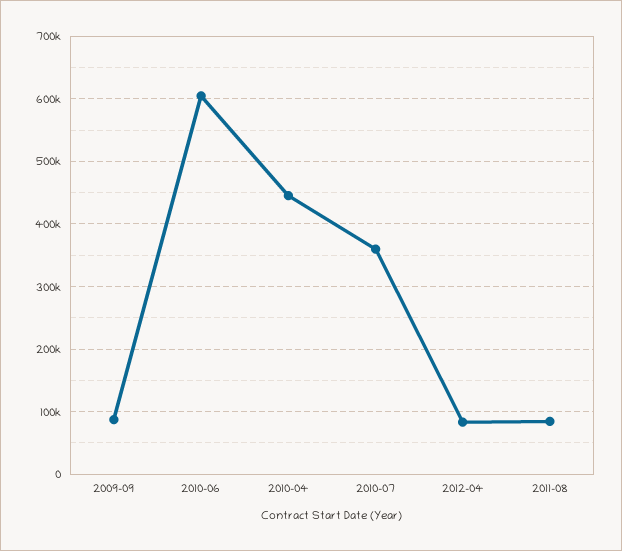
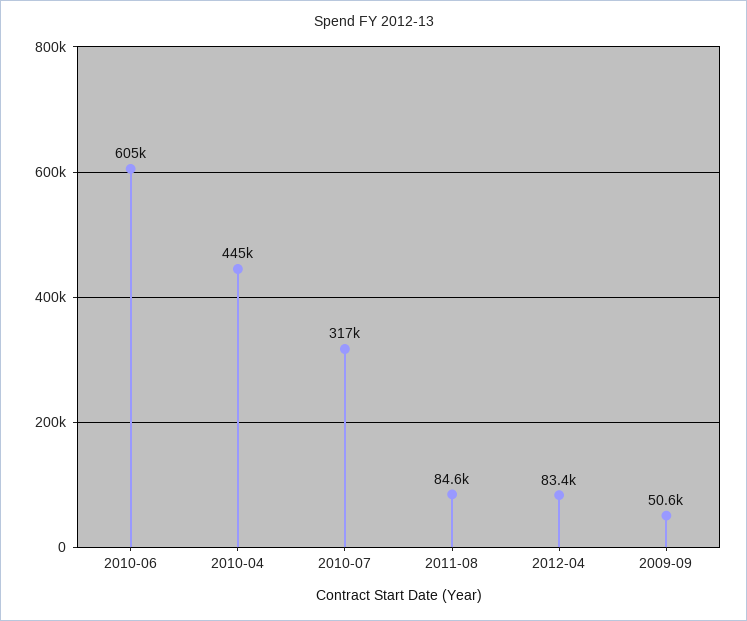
  {
-   "2009-09": 90000,
+   "2009-09": 50600,
    "2010-06": 605000,
    "2010-04": 445000,
-   "2010-07": 360000,
+   "2010-07": 317000,
    "2012-04": 83400,
    "2011-08": 84600
  }

